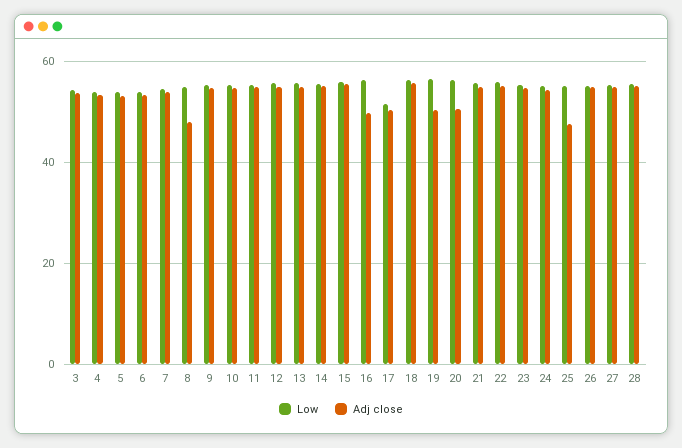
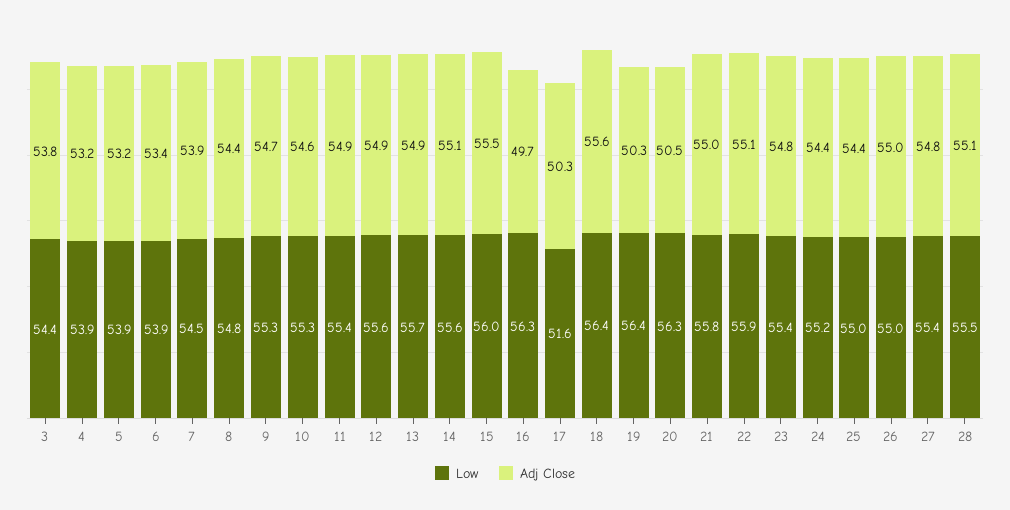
  {
    "Low": {
      "3": 54.4,
      "4": 53.9,
      "5": 53.9,
      "6": 53.9,
      "7": 54.5,
      "8": 54.8,
      "9": 55.3,
      "10": 55.3,
      "11": 55.4,
      "12": 55.6,
      "13": 55.7,
      "14": 55.6,
      "15": 56,
      "16": 56.3,
      "17": 51.6,
      "18": 56.4,
      "19": 56.4,
      "20": 56.3,
      "21": 55.8,
      "22": 55.9,
      "23": 55.4,
      "24": 55.2,
      "25": 55,
      "26": 55,
      "27": 55.4,
      "28": 55.5
    },
    "Adj close": {
      "3": 53.8,
      "4": 53.2,
      "5": 53.2,
      "6": 53.4,
      "7": 53.9,
-     "8": 48,
+     "8": 54.4,
      "9": 54.7,
      "10": 54.6,
      "11": 54.9,
      "12": 54.9,
      "13": 54.9,
      "14": 55.1,
      "15": 55.5,
      "16": 49.7,
      "17": 50.3,
      "18": 55.6,
      "19": 50.3,
      "20": 50.5,
      "21": 55,
      "22": 55.1,
      "23": 54.8,
      "24": 54.4,
-     "25": 48,
+     "25": 54.4,
      "26": 55,
      "27": 54.8,
      "28": 55.1
    }
  }

